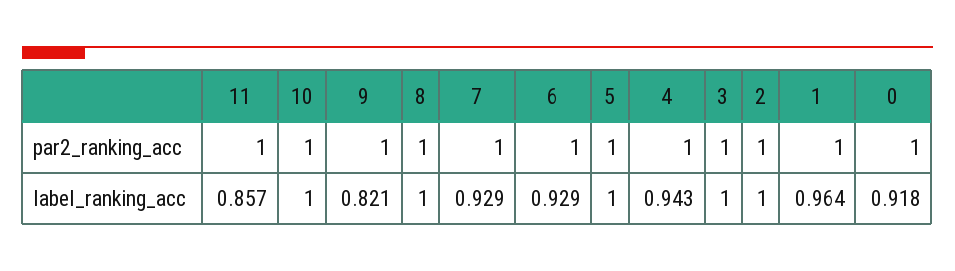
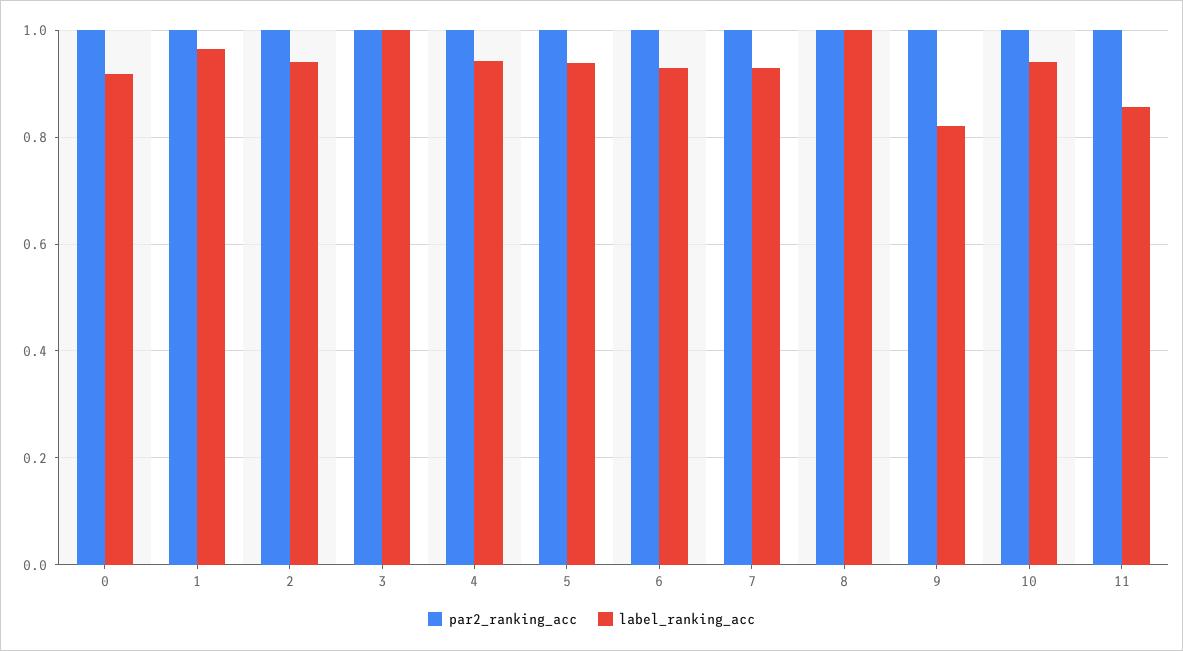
  {
    "par2_ranking_acc": {
      "11": 1,
      "10": 1,
      "9": 1,
      "8": 1,
      "7": 1,
      "6": 1,
      "5": 1,
      "4": 1,
      "3": 1,
      "2": 1,
      "1": 1,
      "0": 1
    },
    "label_ranking_acc": {
      "11": 0.857,
-     "10": 1,
+     "10": 0.94,
      "9": 0.821,
      "8": 1,
      "7": 0.929,
      "6": 0.929,
-     "5": 1,
+     "5": 0.94,
      "4": 0.943,
      "3": 1,
-     "2": 1,
+     "2": 0.94,
      "1": 0.964,
      "0": 0.918
    }
  }

